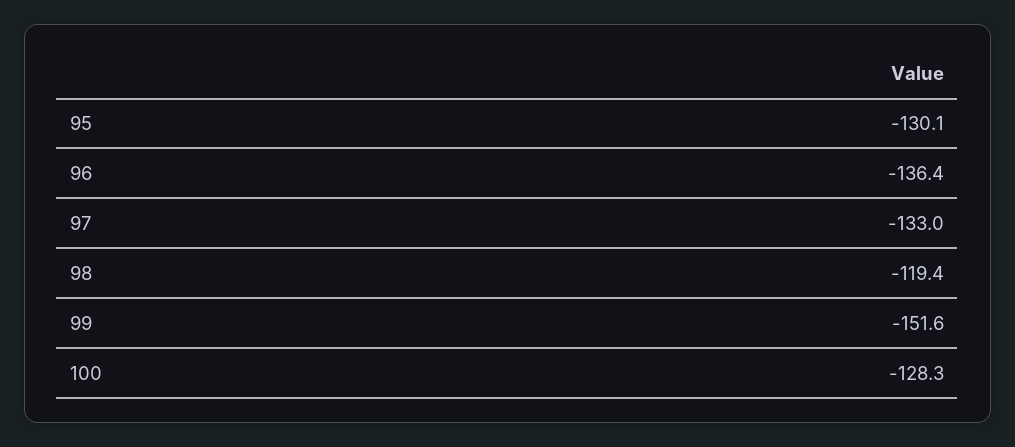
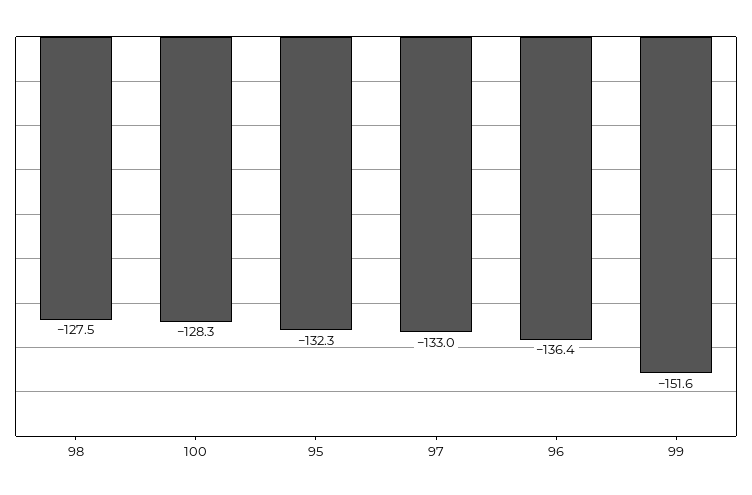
  {
-   "95": -130.1,
+   "95": -132.3,
    "96": -136.4,
    "97": -133,
-   "98": -119.4,
+   "98": -127.5,
    "99": -151.6,
    "100": -128.3
  }

